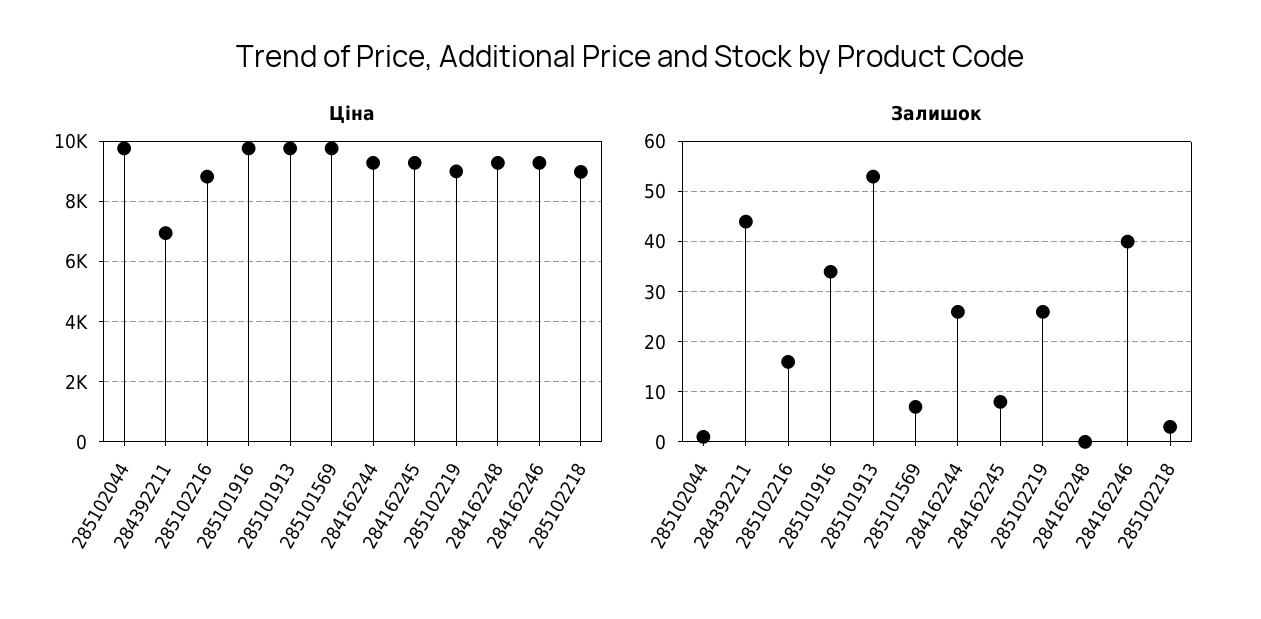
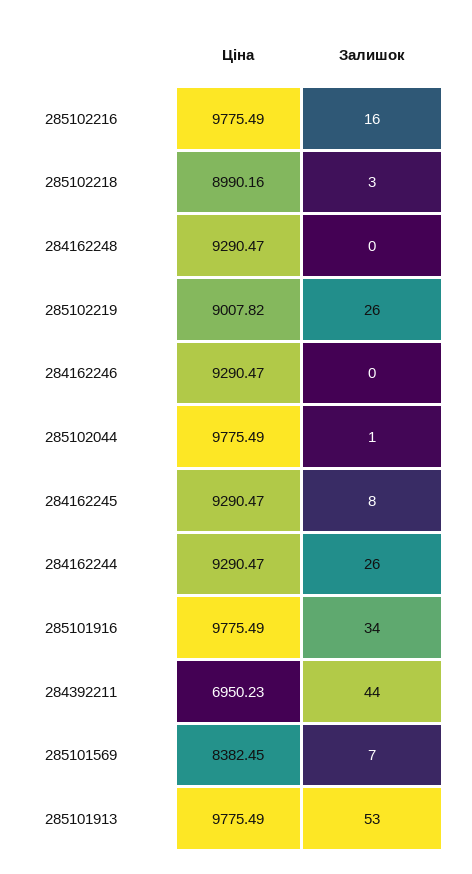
  {
    "Ціна": {
      "285102044": 9775.49,
      "284392211": 6950.23,
-     "285102216": 8800,
+     "285102216": 9775.49,
      "285101916": 9775.49,
      "285101913": 9775.49,
-     "285101569": 9800,
+     "285101569": 8382.45,
      "284162244": 9290.47,
      "284162245": 9290.47,
      "285102219": 9007.82,
      "284162248": 9290.47,
      "284162246": 9290.47,
      "285102218": 8990.16
    },
    "Залишок": {
      "285102044": 1,
      "284392211": 44,
      "285102216": 16,
      "285101916": 34,
      "285101913": 53,
      "285101569": 7,
      "284162244": 26,
      "284162245": 8,
      "285102219": 26,
      "284162248": 0,
-     "284162246": 40,
+     "284162246": 0,
      "285102218": 3
    }
  }

